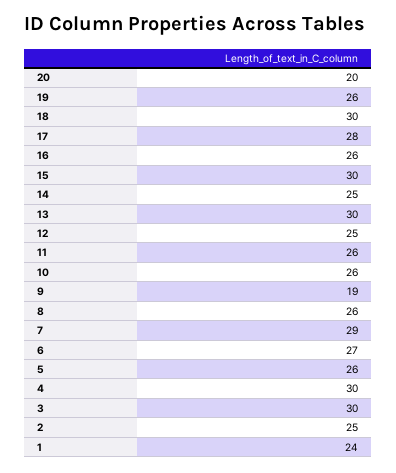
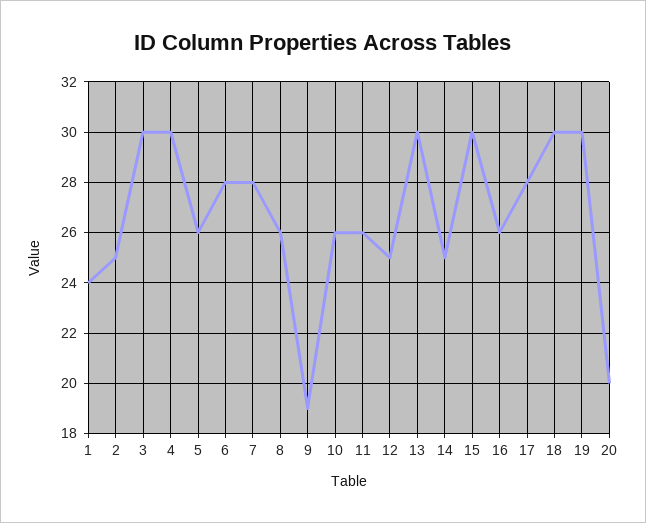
  {
    "20": 20,
-   "19": 26,
+   "19": 30,
    "18": 30,
    "17": 28,
    "16": 26,
    "15": 30,
    "14": 25,
    "13": 30,
    "12": 25,
    "11": 26,
    "10": 26,
    "9": 19,
    "8": 26,
-   "7": 29,
+   "7": 28,
-   "6": 27,
+   "6": 28,
    "5": 26,
    "4": 30,
    "3": 30,
    "2": 25,
    "1": 24
  }

